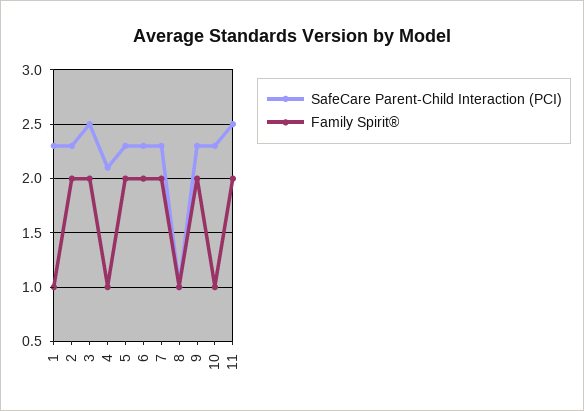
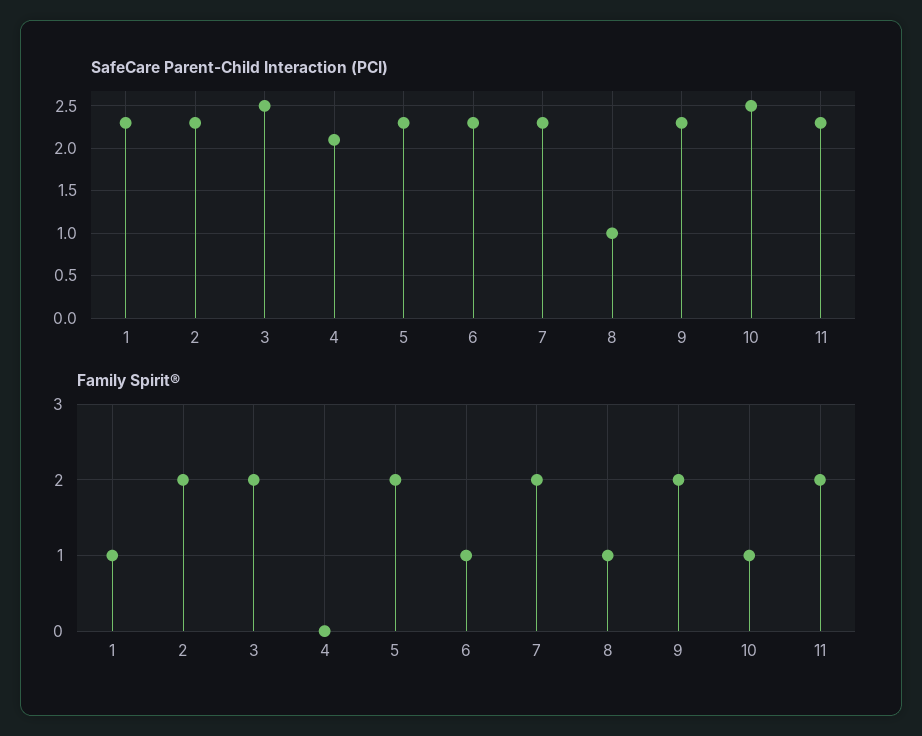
  {
    "SafeCare Parent-Child Interaction (PCI)": {
      "1": 2.3,
      "2": 2.3,
      "3": 2.5,
      "4": 2.1,
      "5": 2.3,
      "6": 2.3,
      "7": 2.3,
      "8": 1,
      "9": 2.3,
-     "10": 2.3,
+     "10": 2.5,
-     "11": 2.5
+     "11": 2.3
    },
    "Family Spirit®": {
      "1": 1,
      "2": 2,
      "3": 2,
-     "4": 1,
+     "4": 0,
      "5": 2,
-     "6": 2,
+     "6": 1,
      "7": 2,
      "8": 1,
      "9": 2,
      "10": 1,
      "11": 2
    }
  }

